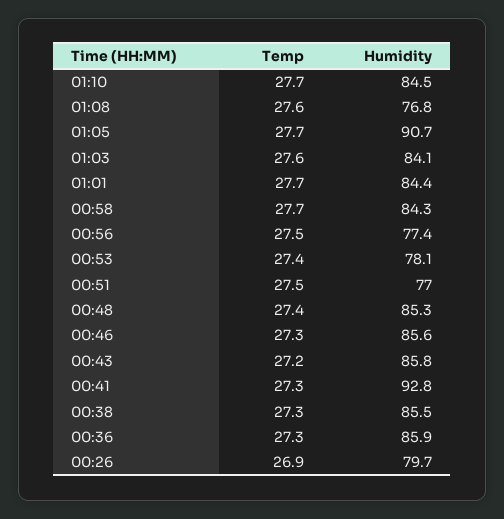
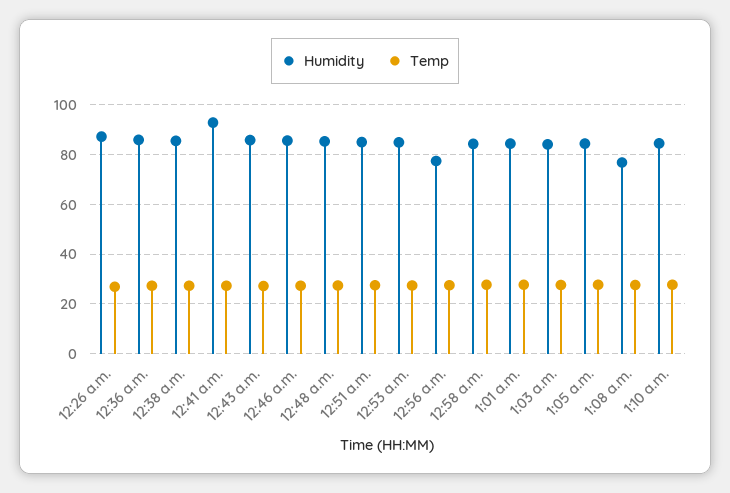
  {
    "Temp": {
      "01:10": 27.7,
      "01:08": 27.6,
      "01:05": 27.7,
      "01:03": 27.6,
      "01:01": 27.7,
      "00:58": 27.7,
      "00:56": 27.5,
      "00:53": 27.4,
      "00:51": 27.5,
      "00:48": 27.4,
      "00:46": 27.3,
      "00:43": 27.2,
      "00:41": 27.3,
      "00:38": 27.3,
      "00:36": 27.3,
      "00:26": 26.9
    },
    "Humidity": {
      "01:10": 84.5,
      "01:08": 76.8,
-     "01:05": 90.7,
+     "01:05": 85,
      "01:03": 84.1,
      "01:01": 84.4,
      "00:58": 84.3,
      "00:56": 77.4,
-     "00:53": 78.1,
+     "00:53": 85,
-     "00:51": 77,
+     "00:51": 85,
      "00:48": 85.3,
      "00:46": 85.6,
      "00:43": 85.8,
      "00:41": 92.8,
      "00:38": 85.5,
      "00:36": 85.9,
-     "00:26": 79.7
+     "00:26": 87.5
    }
  }

